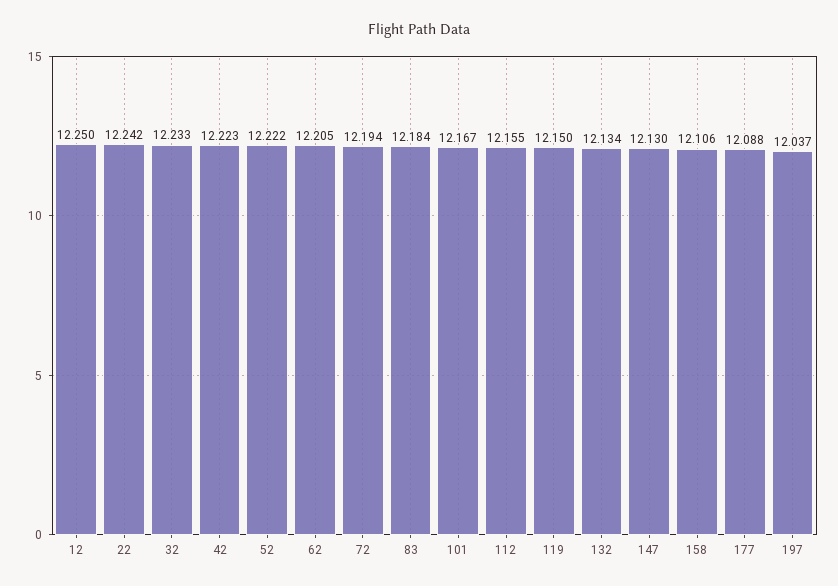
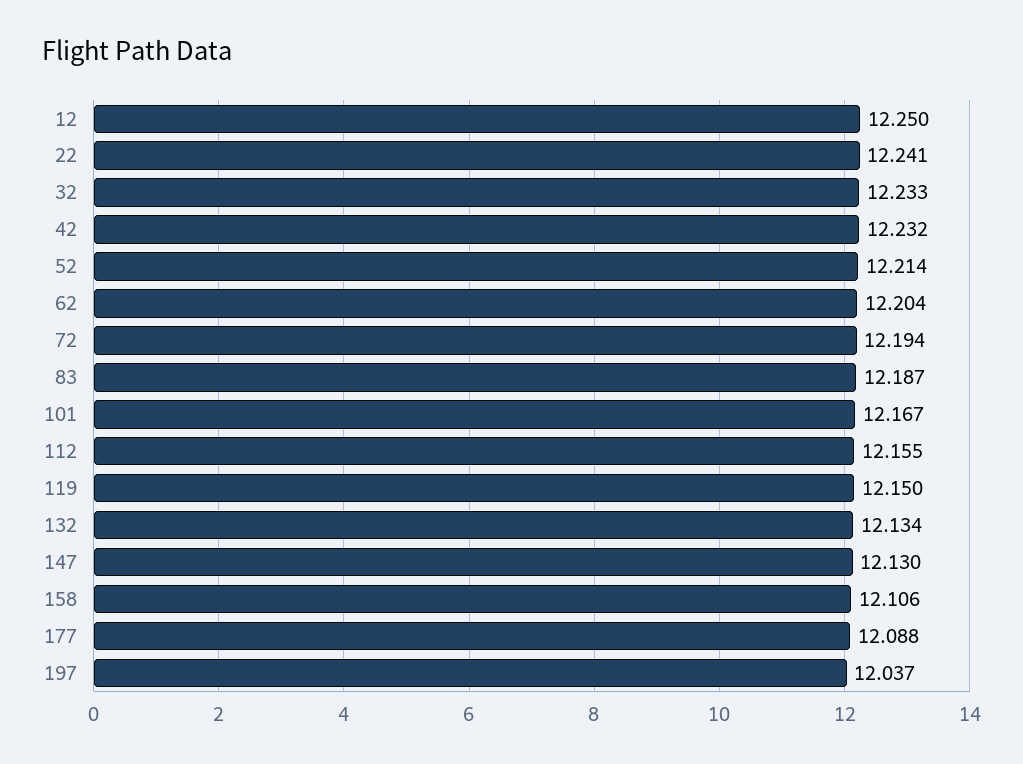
  {
    "12": 12.25,
-   "22": 12.242,
+   "22": 12.241,
    "32": 12.233,
-   "42": 12.223,
+   "42": 12.232,
-   "52": 12.222,
+   "52": 12.214,
-   "62": 12.205,
+   "62": 12.204,
    "72": 12.194,
-   "83": 12.184,
+   "83": 12.187,
    "101": 12.167,
    "112": 12.155,
    "119": 12.15,
    "132": 12.134,
    "147": 12.13,
    "158": 12.106,
    "177": 12.088,
    "197": 12.037
  }

